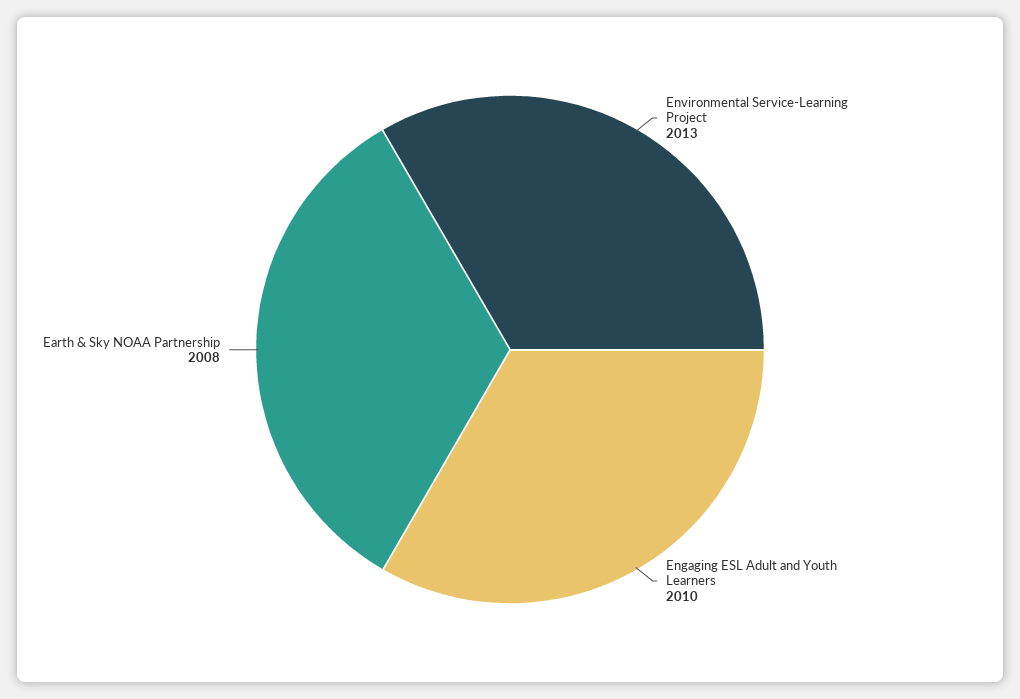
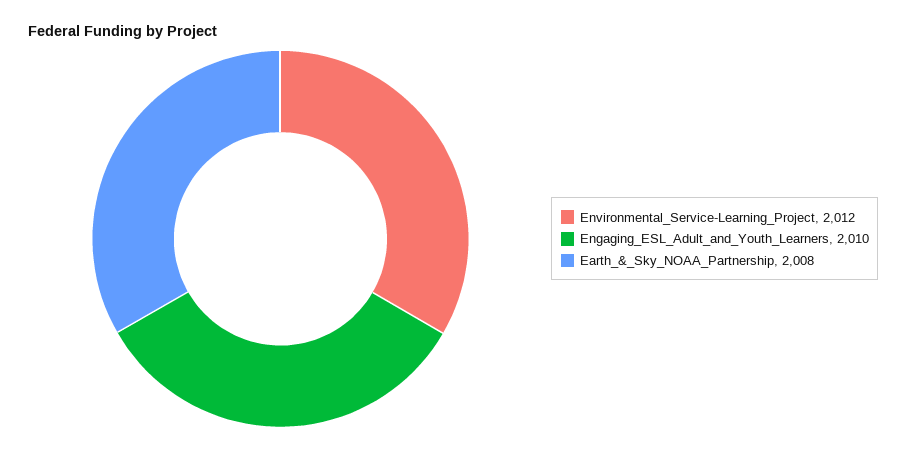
  {
-   "Environmental Service-Learning Project": 2013,
+   "Environmental Service-Learning Project": 2012,
    "Engaging ESL Adult and Youth Learners": 2010,
    "Earth & Sky NOAA Partnership": 2008
  }

